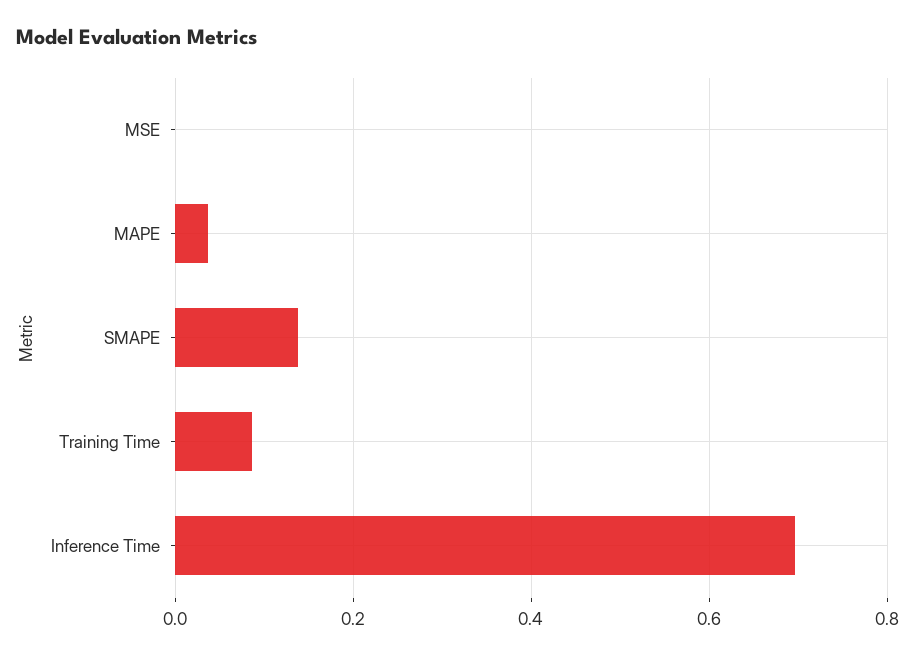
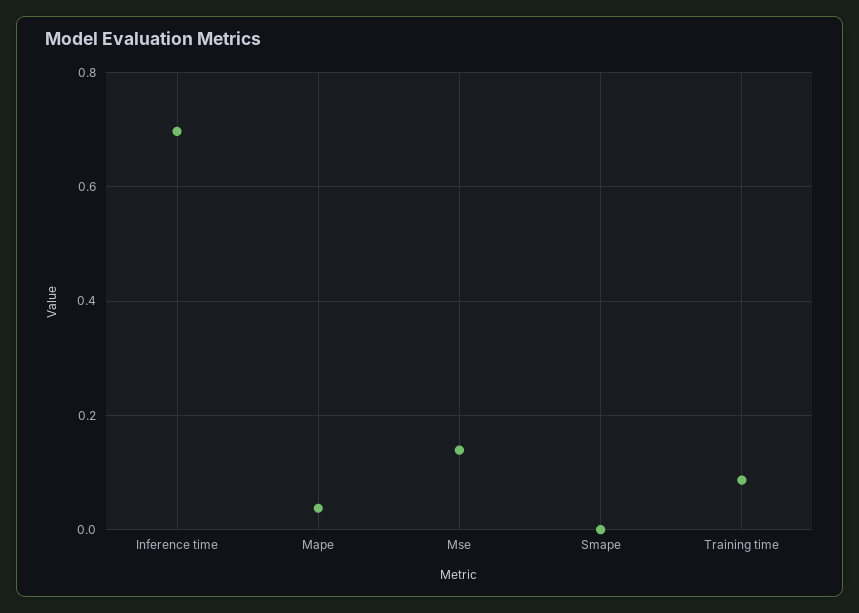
  {
-   "MSE": 0,
+   "MSE": 0.14,
    "MAPE": 0.04,
-   "SMAPE": 0.14,
+   "SMAPE": 0,
    "Training Time": 0.08,
    "Inference Time": 0.7
  }

